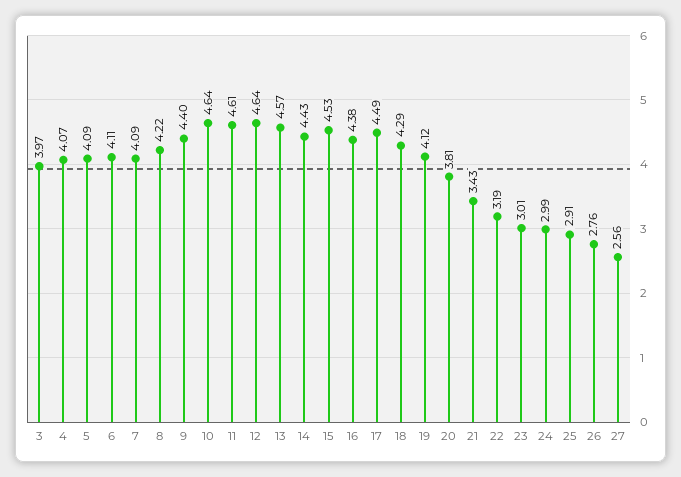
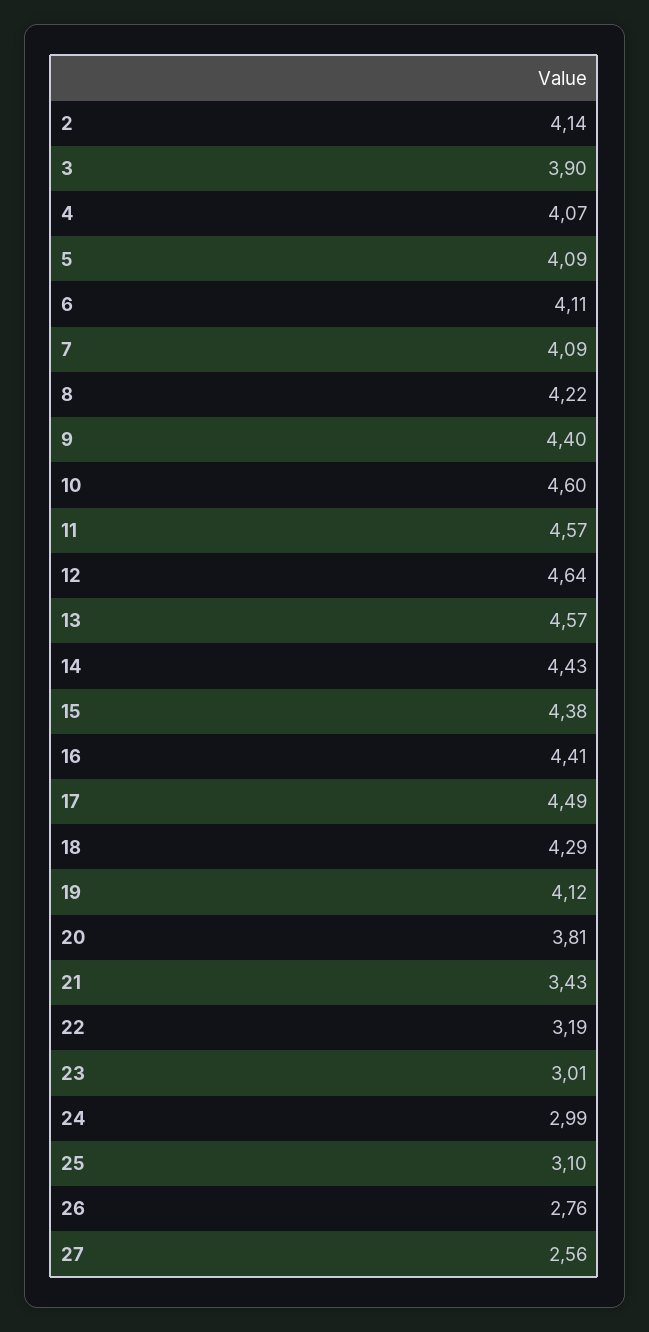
  {
-   "3": 3.97,
+   "3": 3.9,
    "4": 4.07,
    "5": 4.09,
    "6": 4.11,
    "7": 4.09,
    "8": 4.22,
    "9": 4.4,
-   "10": 4.64,
+   "10": 4.6,
-   "11": 4.61,
+   "11": 4.57,
    "12": 4.64,
    "13": 4.57,
    "14": 4.43,
-   "15": 4.53,
+   "15": 4.38,
-   "16": 4.38,
+   "16": 4.41,
    "17": 4.49,
    "18": 4.29,
    "19": 4.12,
    "20": 3.81,
    "21": 3.43,
    "22": 3.19,
    "23": 3.01,
    "24": 2.99,
-   "25": 2.91,
+   "25": 3.1,
    "26": 2.76,
-   "27": 2.56
+   "27": 2.56,
+   "2": 4.14
  }

